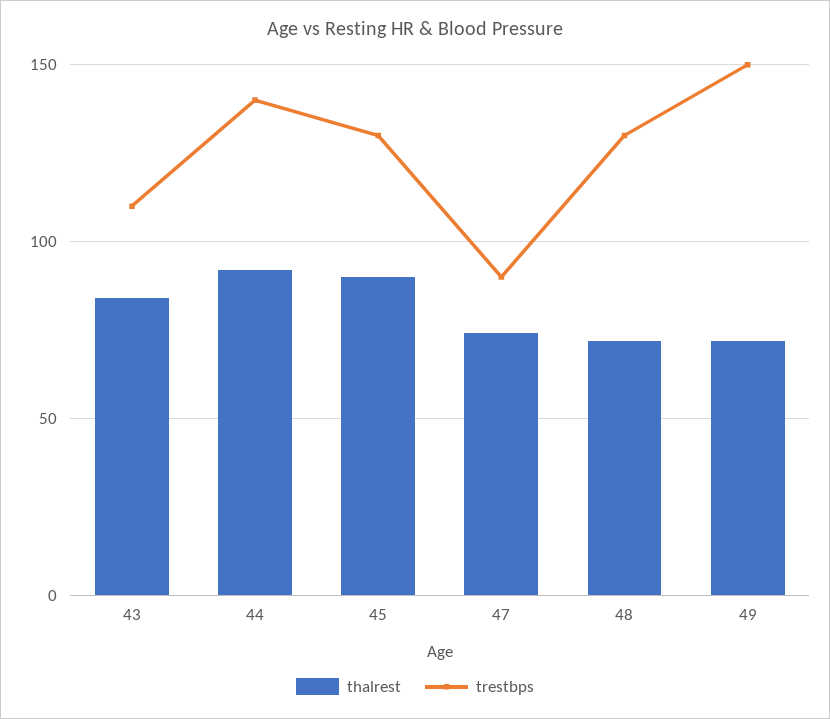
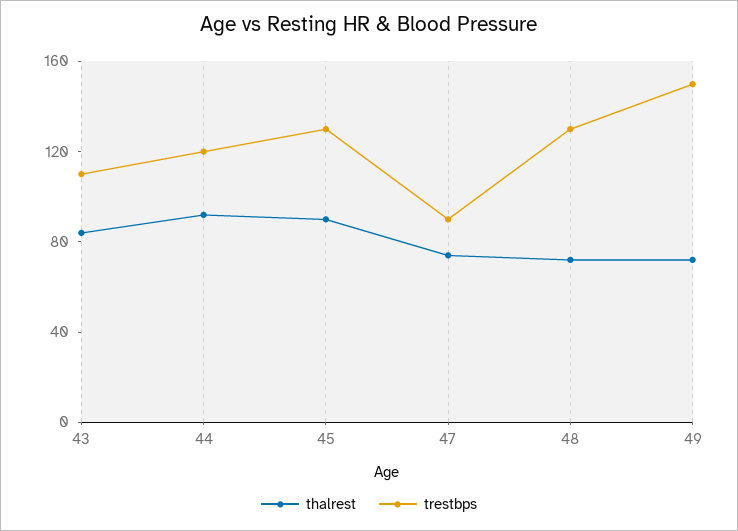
  {
    "thalrest": {
      "43": 85,
      "44": 90,
      "45": 90,
      "47": 75,
      "48": 70,
      "49": 70
    },
    "trestbps": {
      "43": 110,
-     "44": 140,
+     "44": 120,
      "45": 130,
      "47": 90,
      "48": 130,
      "49": 150
    }
  }

